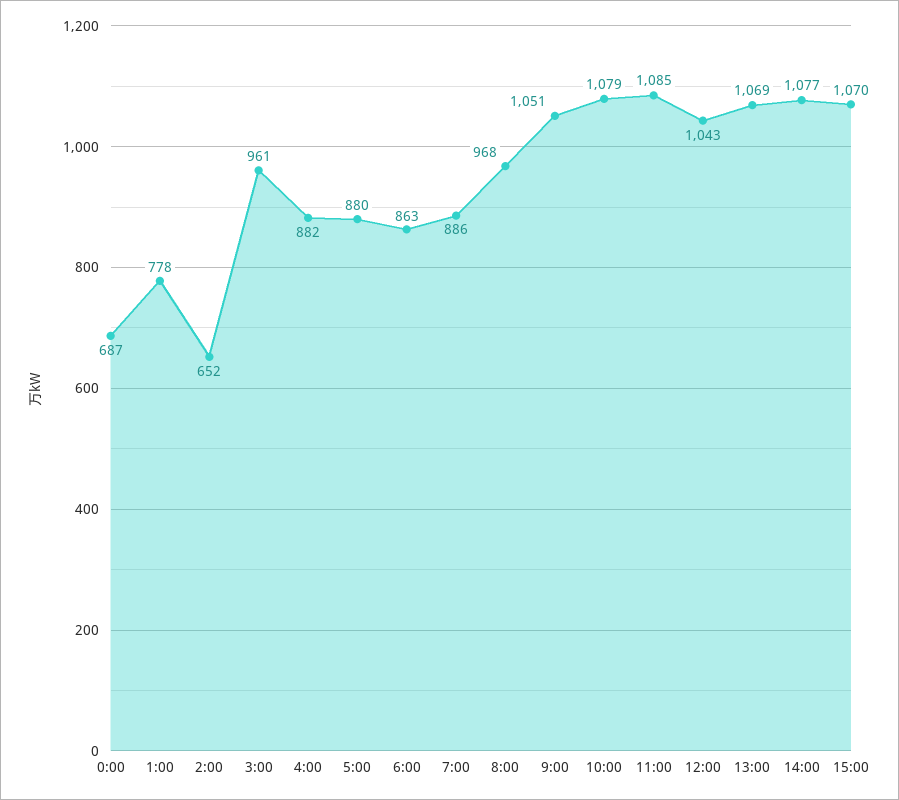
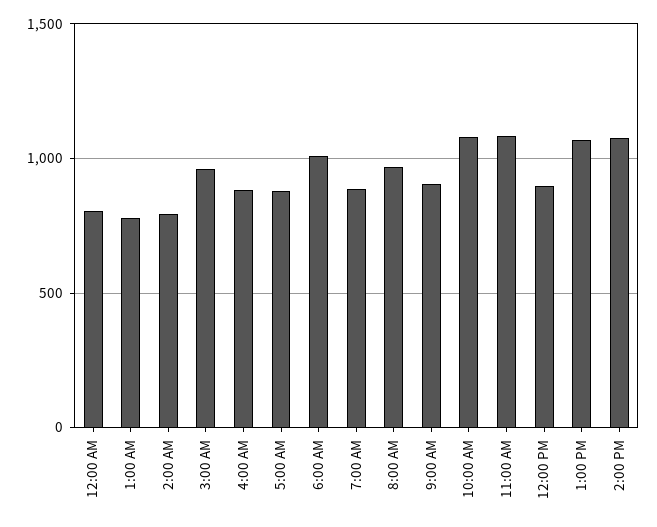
  {
-   "0:00": 687,
+   "0:00": 800,
    "1:00": 778,
-   "2:00": 652,
+   "2:00": 800,
    "3:00": 961,
    "4:00": 882,
    "5:00": 880,
-   "6:00": 863,
+   "6:00": 1000,
    "7:00": 886,
    "8:00": 968,
-   "9:00": 1051,
+   "9:00": 900,
    "10:00": 1079,
    "11:00": 1085,
-   "12:00": 1043,
+   "12:00": 900,
    "13:00": 1069,
-   "14:00": 1077,
+   "14:00": 1077
-   "15:00": 1070
  }

